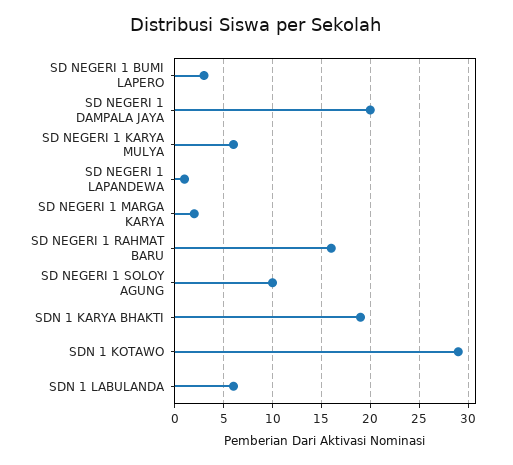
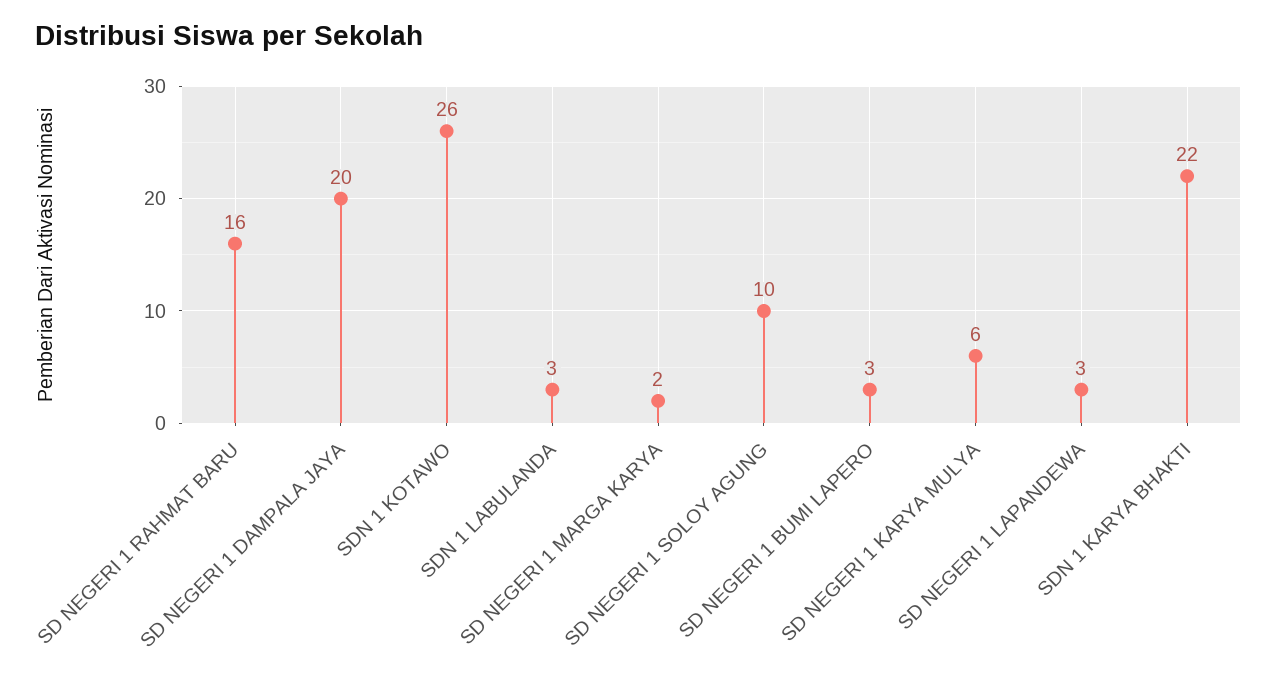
  {
    "SD NEGERI 1 BUMI LAPERO": 3,
    "SD NEGERI 1 DAMPALA JAYA": 20,
    "SD NEGERI 1 KARYA MULYA": 6,
-   "SD NEGERI 1 LAPANDEWA": 1,
+   "SD NEGERI 1 LAPANDEWA": 3,
    "SD NEGERI 1 MARGA KARYA": 2,
    "SD NEGERI 1 RAHMAT BARU": 16,
    "SD NEGERI 1 SOLOY AGUNG": 10,
-   "SDN 1 KARYA BHAKTI": 19,
+   "SDN 1 KARYA BHAKTI": 22,
-   "SDN 1 KOTAWO": 29,
+   "SDN 1 KOTAWO": 26,
-   "SDN 1 LABULANDA": 6
+   "SDN 1 LABULANDA": 3
  }

